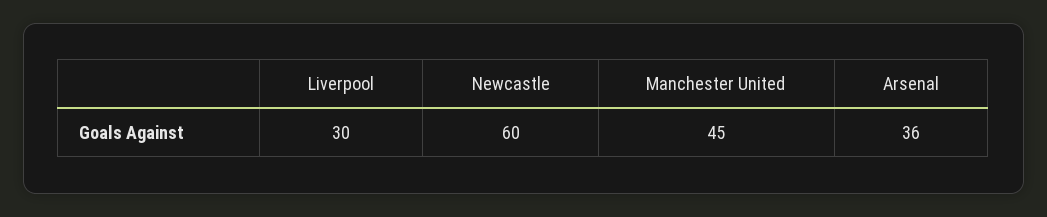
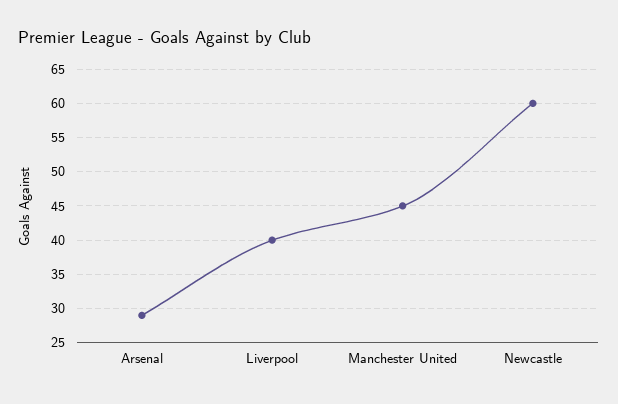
  {
-   "Liverpool": 30,
+   "Liverpool": 40,
    "Newcastle": 60,
    "Manchester United": 45,
-   "Arsenal": 36
+   "Arsenal": 29
  }

